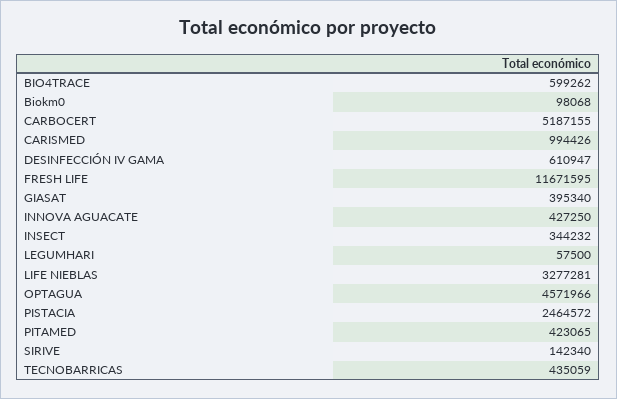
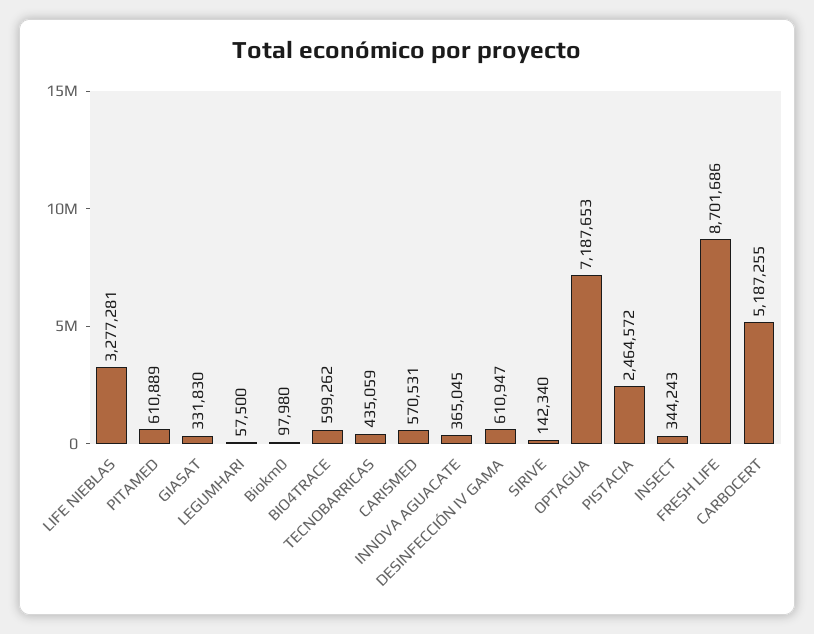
  {
    "BIO4TRACE": 599262,
-   "Biokm0": 98068,
+   "Biokm0": 97980,
-   "CARBOCERT": 5187155,
+   "CARBOCERT": 5187255,
-   "CARISMED": 994426,
+   "CARISMED": 570531,
    "DESINFECCIÓN IV GAMA": 610947,
-   "FRESH LIFE": 11671595,
+   "FRESH LIFE": 8701686,
-   "GIASAT": 395340,
+   "GIASAT": 331830,
-   "INNOVA AGUACATE": 427250,
+   "INNOVA AGUACATE": 365045,
-   "INSECT": 344232,
+   "INSECT": 344243,
    "LEGUMHARI": 57500,
    "LIFE NIEBLAS": 3277281,
-   "OPTAGUA": 4571966,
+   "OPTAGUA": 7187653,
    "PISTACIA": 2464572,
-   "PITAMED": 423065,
+   "PITAMED": 610889,
    "SIRIVE": 142340,
    "TECNOBARRICAS": 435059
  }

